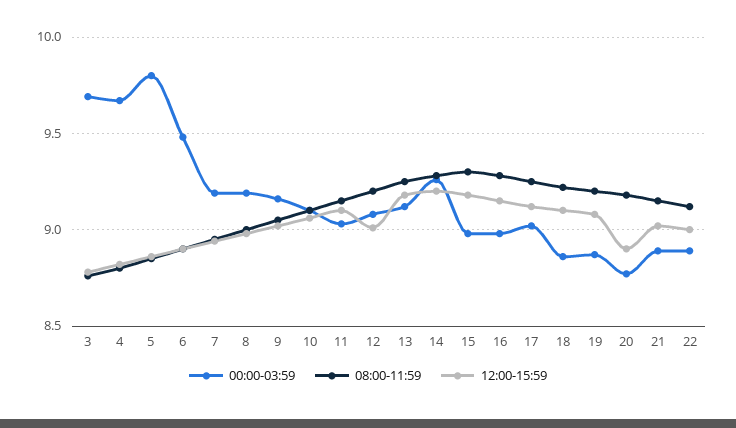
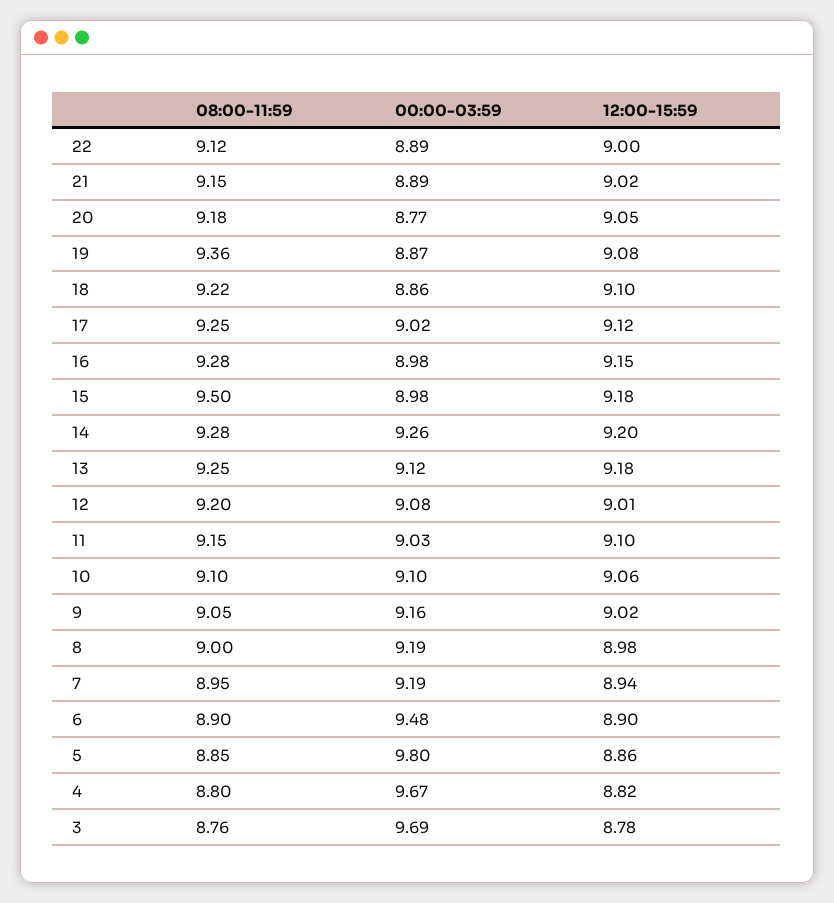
  {
    "00:00-03:59": {
      "3": 9.69,
      "4": 9.67,
      "5": 9.8,
      "6": 9.48,
      "7": 9.19,
      "8": 9.19,
      "9": 9.16,
      "10": 9.1,
      "11": 9.03,
      "12": 9.08,
      "13": 9.12,
      "14": 9.26,
      "15": 8.98,
      "16": 8.98,
      "17": 9.02,
      "18": 8.86,
      "19": 8.87,
      "20": 8.77,
      "21": 8.89,
      "22": 8.89
    },
    "08:00-11:59": {
      "3": 8.76,
      "4": 8.8,
      "5": 8.85,
      "6": 8.9,
      "7": 8.95,
      "8": 9,
      "9": 9.05,
      "10": 9.1,
      "11": 9.15,
      "12": 9.2,
      "13": 9.25,
      "14": 9.28,
-     "15": 9.3,
+     "15": 9.5,
      "16": 9.28,
      "17": 9.25,
      "18": 9.22,
-     "19": 9.2,
+     "19": 9.36,
      "20": 9.18,
      "21": 9.15,
      "22": 9.12
    },
    "12:00-15:59": {
      "3": 8.78,
      "4": 8.82,
      "5": 8.86,
      "6": 8.9,
      "7": 8.94,
      "8": 8.98,
      "9": 9.02,
      "10": 9.06,
      "11": 9.1,
      "12": 9.01,
      "13": 9.18,
      "14": 9.2,
      "15": 9.18,
      "16": 9.15,
      "17": 9.12,
      "18": 9.1,
      "19": 9.08,
-     "20": 8.9,
+     "20": 9.05,
      "21": 9.02,
      "22": 9
    }
  }

